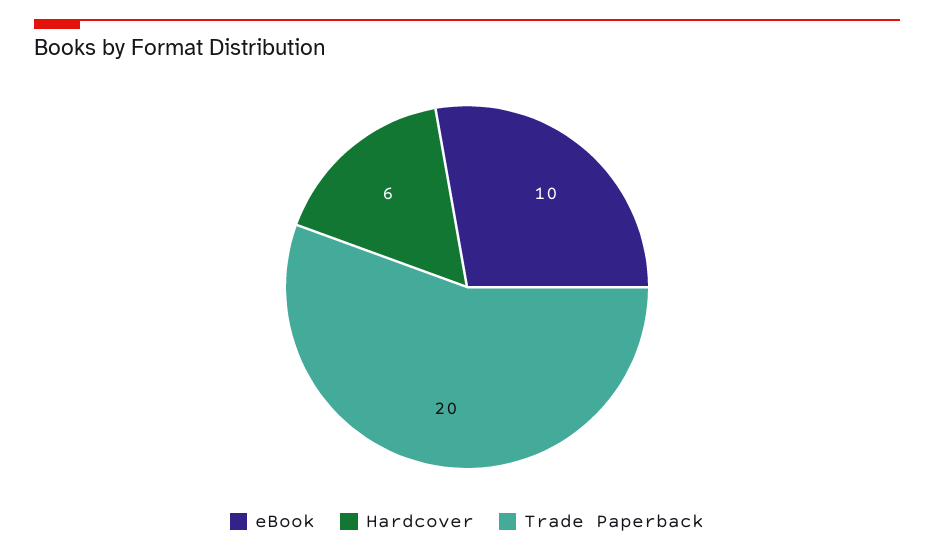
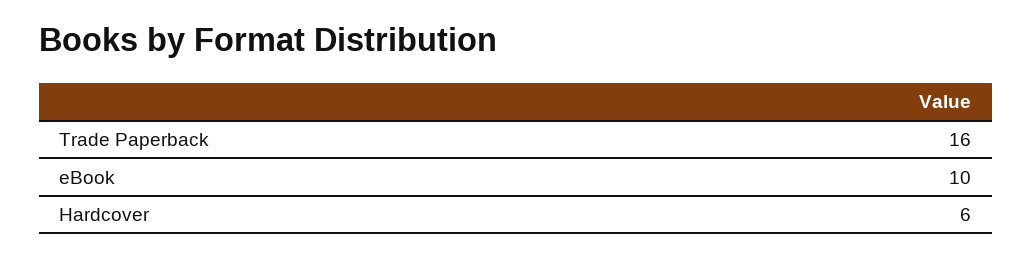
  {
    "eBook": 10,
    "Hardcover": 6,
-   "Trade Paperback": 20
+   "Trade Paperback": 16
  }

